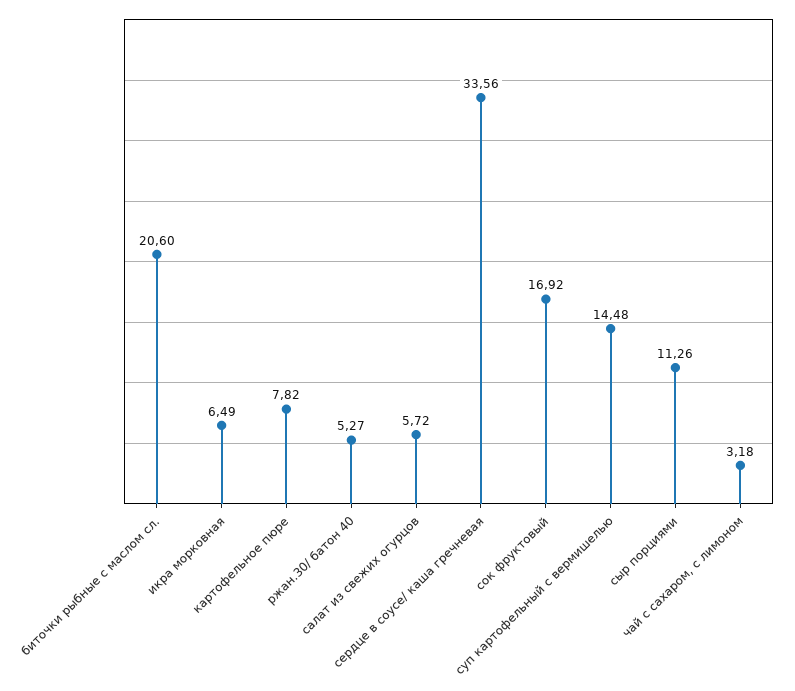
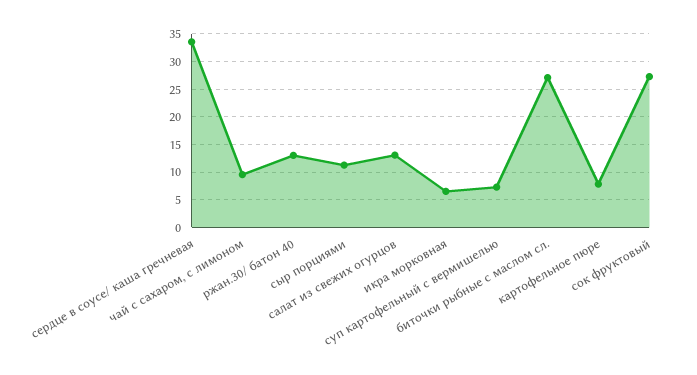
  {
-   "биточки рыбные с маслом сл.": 20.6,
+   "биточки рыбные с маслом сл.": 27.5,
    "икра морковная": 6.49,
    "картофельное пюре": 7.82,
-   "ржан.30/ батон 40": 5.27,
+   "ржан.30/ батон 40": 12.5,
-   "салат из свежих огурцов": 5.72,
+   "салат из свежих огурцов": 12.5,
    "сердце в соусе/ каша гречневая": 33.56,
-   "сок фруктовый": 16.92,
+   "сок фруктовый": 27.5,
-   "суп картофельный с вермишелью": 14.48,
+   "суп картофельный с вермишелью": 7.5,
    "сыр порциями": 11.26,
-   "чай с сахаром, с лимоном": 3.18
+   "чай с сахаром, с лимоном": 10
  }

